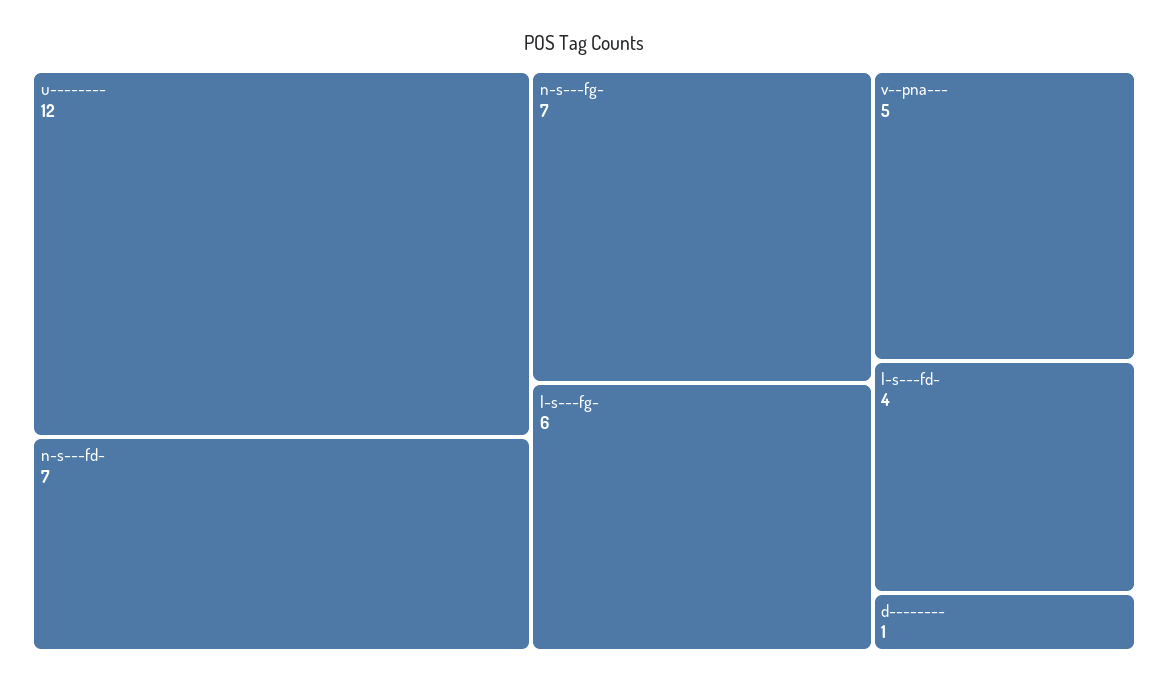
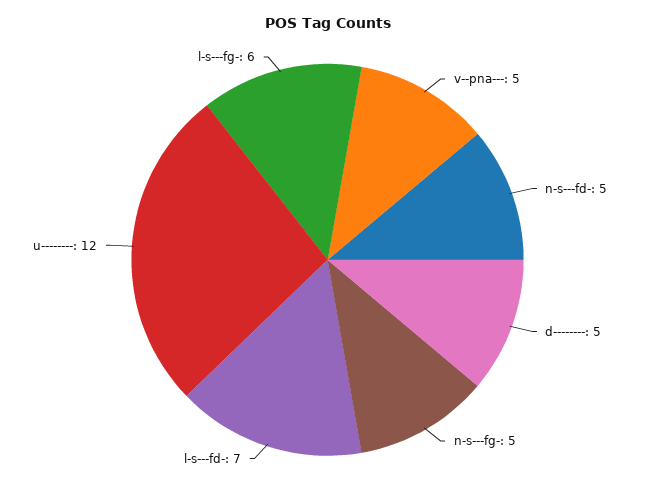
  {
    "u--------": 12,
-   "n-s---fd-": 7,
+   "n-s---fd-": 5,
-   "n-s---fg-": 7,
+   "n-s---fg-": 5,
    "l-s---fg-": 6,
    "v--pna---": 5,
-   "l-s---fd-": 4,
+   "l-s---fd-": 7,
-   "d--------": 1
+   "d--------": 5
  }

